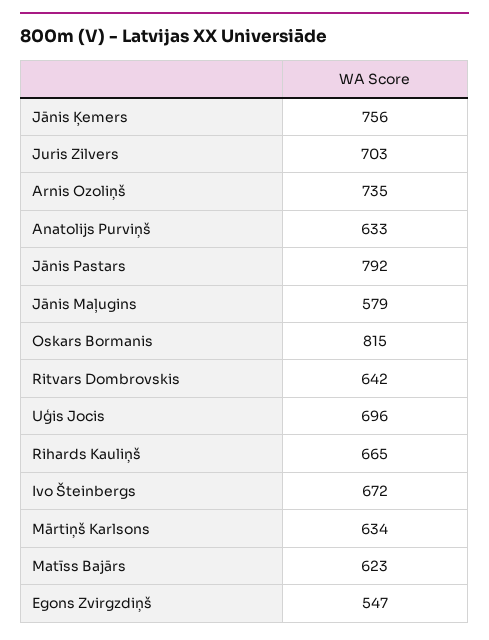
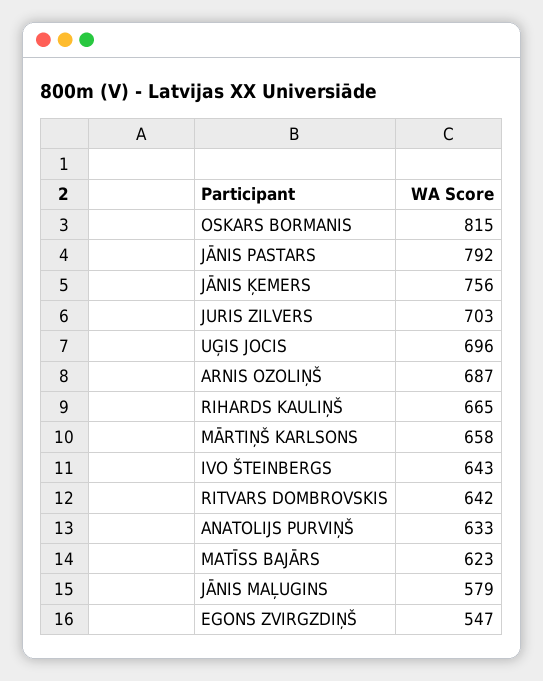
  {
    "Jānis Ķemers": 756,
    "Juris Zilvers": 703,
-   "Arnis Ozoliņš": 735,
+   "Arnis Ozoliņš": 687,
    "Anatolijs Purviņš": 633,
    "Jānis Pastars": 792,
    "Jānis Maļugins": 579,
    "Oskars Bormanis": 815,
    "Ritvars Dombrovskis": 642,
    "Uģis Jocis": 696,
    "Rihards Kauliņš": 665,
-   "Ivo Šteinbergs": 672,
+   "Ivo Šteinbergs": 643,
-   "Mārtiņš Karlsons": 634,
+   "Mārtiņš Karlsons": 658,
    "Matīss Bajārs": 623,
    "Egons Zvirgzdiņš": 547
  }

